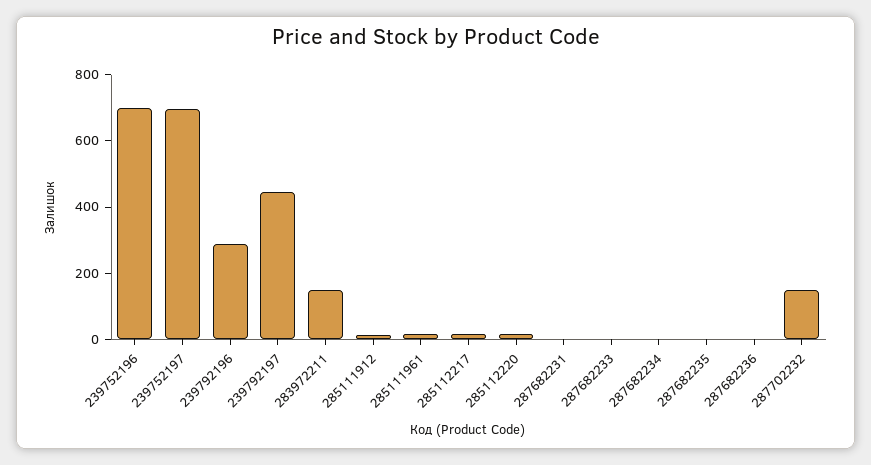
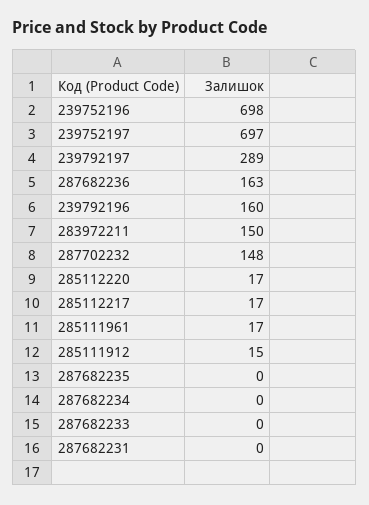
  {
    "239752196": 698,
    "239752197": 697,
-   "239792196": 300,
+   "239792196": 160,
-   "239792197": 450,
+   "239792197": 289,
    "283972211": 150,
    "285111912": 15,
    "285111961": 17,
    "285112217": 17,
    "285112220": 17,
    "287682231": 0,
    "287682233": 0,
    "287682234": 0,
    "287682235": 0,
-   "287682236": 0,
+   "287682236": 163,
    "287702232": 148
  }

